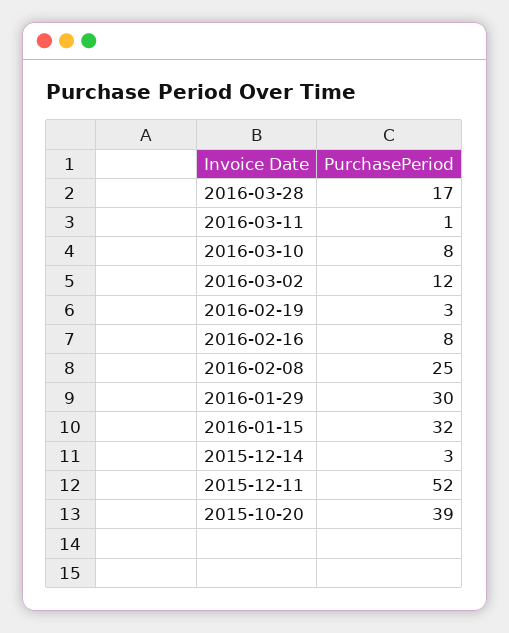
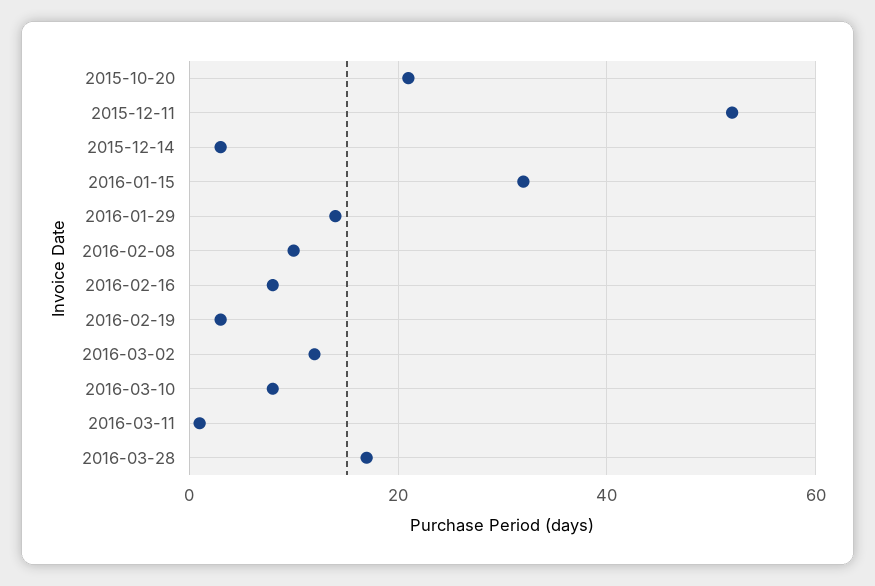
  {
    "2016-03-28": 17,
    "2016-03-11": 1,
    "2016-03-10": 8,
    "2016-03-02": 12,
    "2016-02-19": 3,
    "2016-02-16": 8,
-   "2016-02-08": 25,
+   "2016-02-08": 10,
-   "2016-01-29": 30,
+   "2016-01-29": 15,
    "2016-01-15": 32,
    "2015-12-14": 3,
    "2015-12-11": 52,
-   "2015-10-20": 39
+   "2015-10-20": 20
  }

